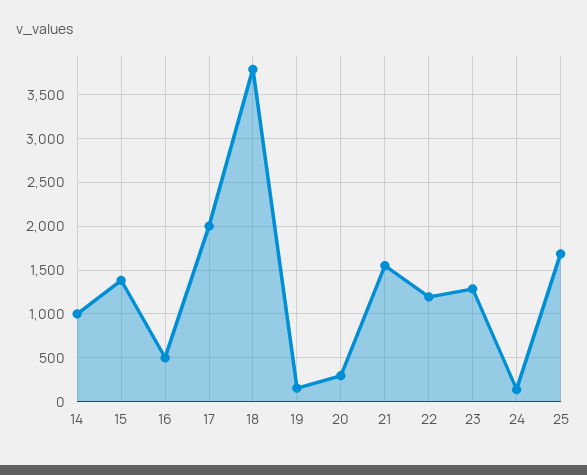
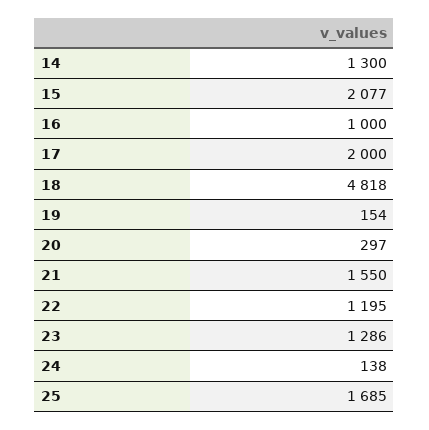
  {
-   "14": 1000,
+   "14": 1300,
-   "15": 1400,
+   "15": 2077,
-   "16": 500,
+   "16": 1000,
    "17": 2000,
-   "18": 3800,
+   "18": 4818,
    "19": 154,
    "20": 297,
    "21": 1550,
    "22": 1195,
    "23": 1286,
    "24": 138,
    "25": 1685
  }

